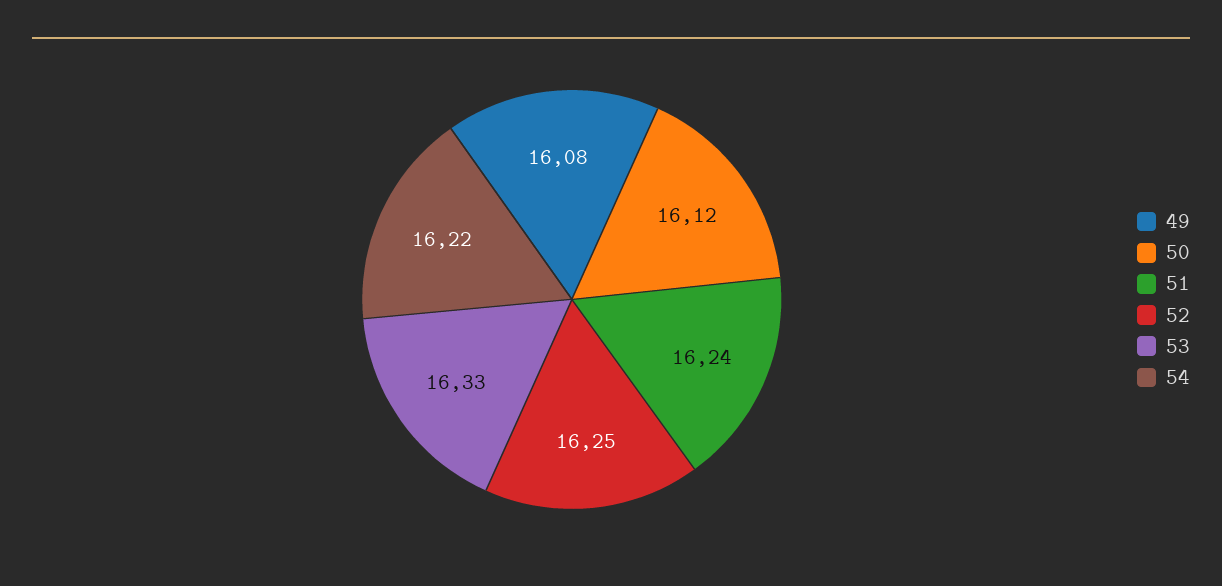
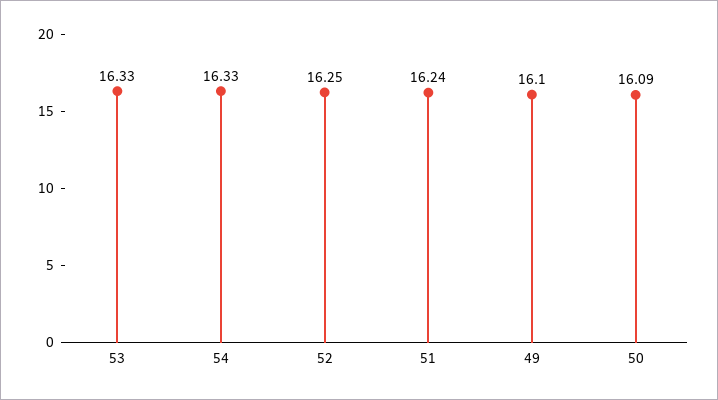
  {
-   "49": 16.08,
+   "49": 16.1,
-   "50": 16.12,
+   "50": 16.09,
    "51": 16.24,
    "52": 16.25,
    "53": 16.33,
-   "54": 16.22
+   "54": 16.33
  }

